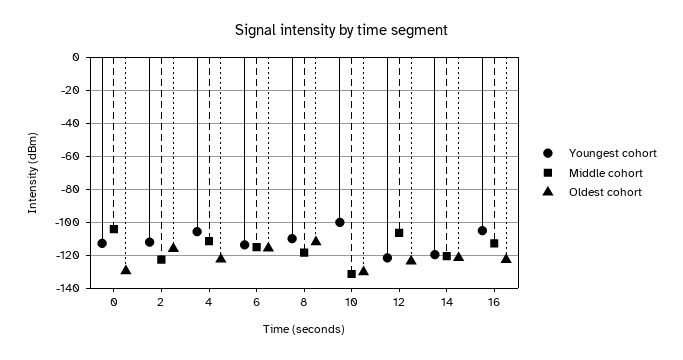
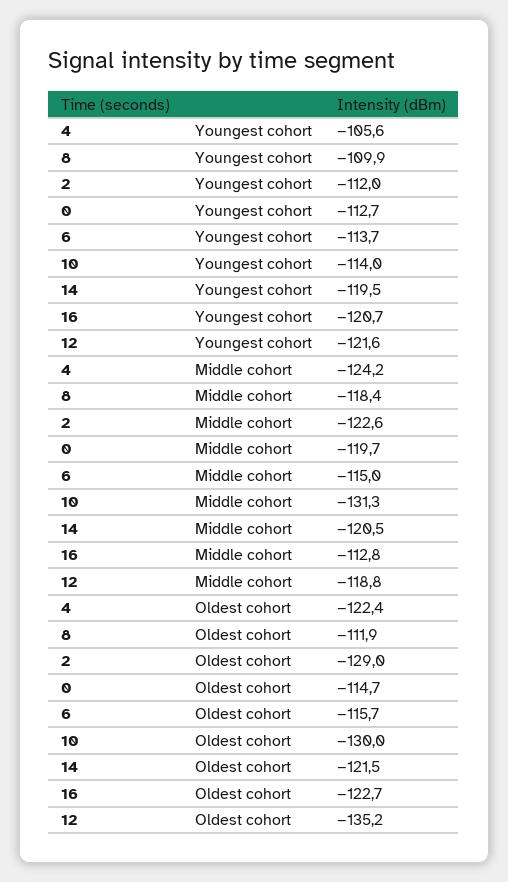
  {
    "Youngest cohort": {
      "0": -112.7,
      "2": -112,
      "4": -105.6,
      "6": -113.7,
      "8": -109.9,
-     "10": -100,
+     "10": -114,
      "12": -121.6,
      "14": -119.5,
-     "16": -105
+     "16": -120.7
    },
    "Middle cohort": {
-     "0": -105,
+     "0": -119.7,
      "2": -122.6,
-     "4": -110,
+     "4": -124.2,
      "6": -115,
      "8": -118.4,
      "10": -131.3,
-     "12": -105,
+     "12": -118.8,
      "14": -120.5,
      "16": -112.8
    },
    "Oldest cohort": {
-     "0": -130,
+     "0": -114.7,
-     "2": -115,
+     "2": -129,
      "4": -122.4,
      "6": -115.7,
      "8": -111.9,
      "10": -130,
-     "12": -125,
+     "12": -135.2,
      "14": -121.5,
      "16": -122.7
    }
  }

